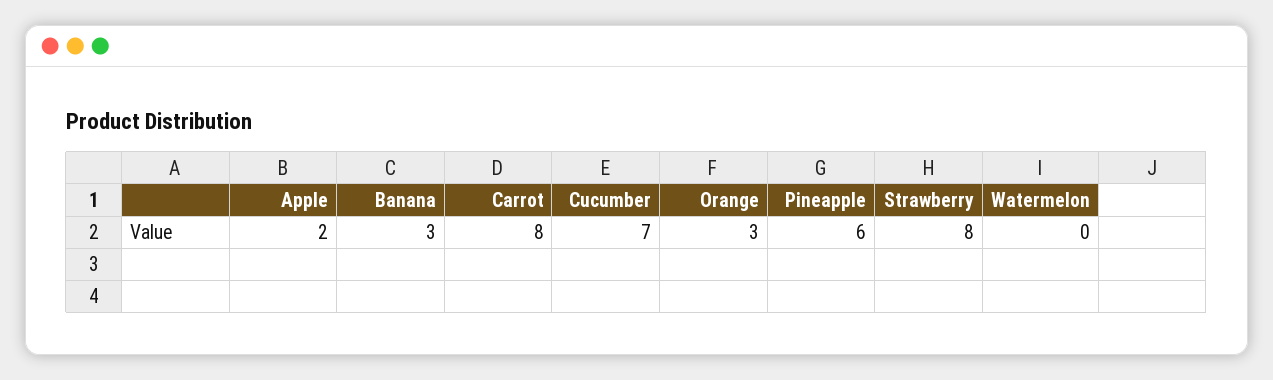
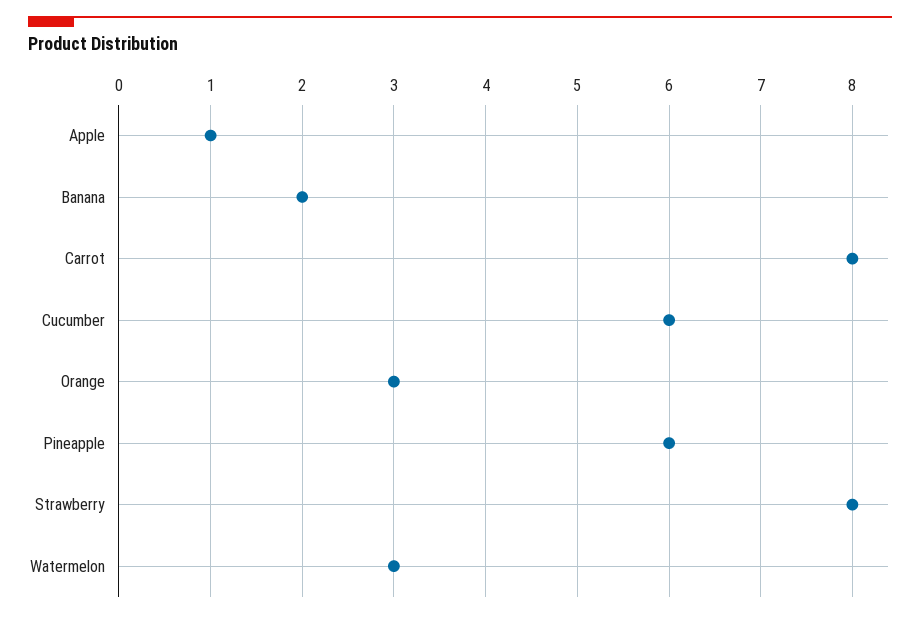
  {
-   "Apple": 2,
+   "Apple": 1,
-   "Banana": 3,
+   "Banana": 2,
    "Carrot": 8,
-   "Cucumber": 7,
+   "Cucumber": 6,
    "Orange": 3,
    "Pineapple": 6,
    "Strawberry": 8,
-   "Watermelon": 0
+   "Watermelon": 3
  }

